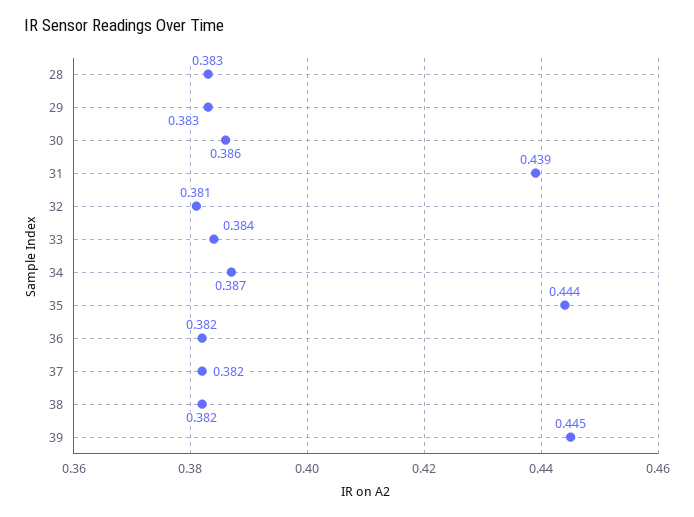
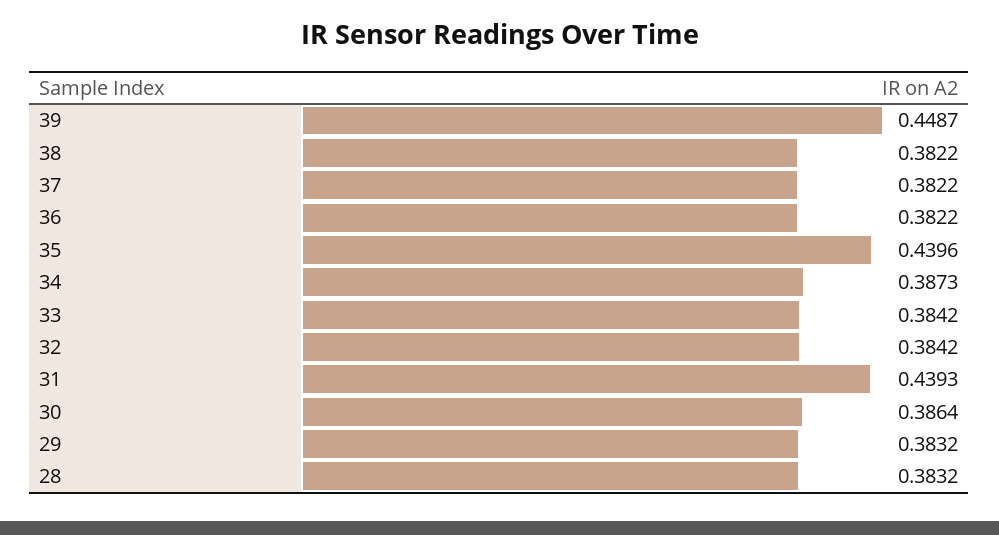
  {
    "28": 0.3832,
    "29": 0.3832,
    "30": 0.3864,
    "31": 0.4393,
-   "32": 0.381,
+   "32": 0.3842,
    "33": 0.3842,
    "34": 0.3873,
-   "35": 0.444,
+   "35": 0.4396,
    "36": 0.3822,
    "37": 0.3822,
    "38": 0.3822,
-   "39": 0.445
+   "39": 0.4487
  }

